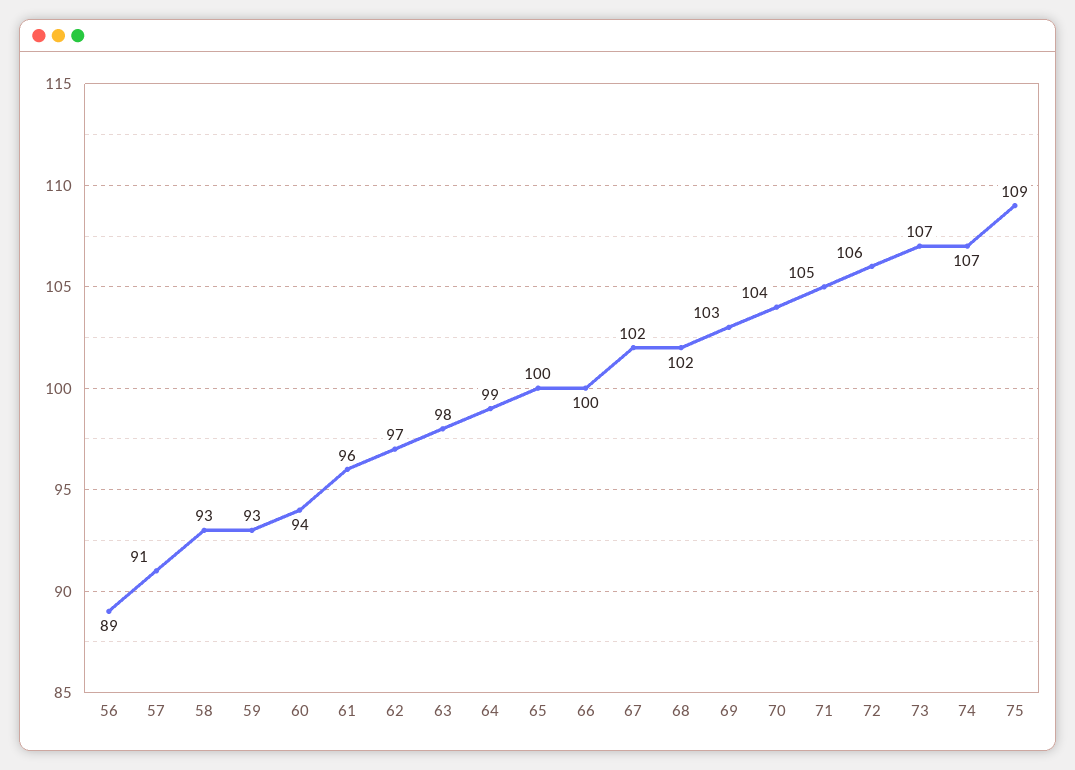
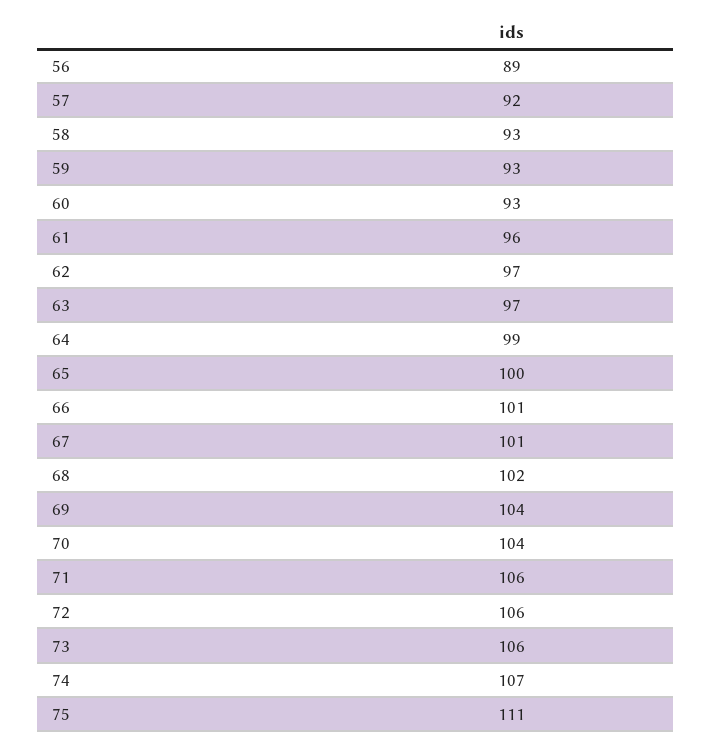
  {
    "56": 89,
-   "57": 91,
+   "57": 92,
    "58": 93,
    "59": 93,
-   "60": 94,
+   "60": 93,
    "61": 96,
    "62": 97,
-   "63": 98,
+   "63": 97,
    "64": 99,
    "65": 100,
-   "66": 100,
+   "66": 101,
-   "67": 102,
+   "67": 101,
    "68": 102,
-   "69": 103,
+   "69": 104,
    "70": 104,
-   "71": 105,
+   "71": 106,
    "72": 106,
-   "73": 107,
+   "73": 106,
    "74": 107,
-   "75": 109
+   "75": 111
  }

